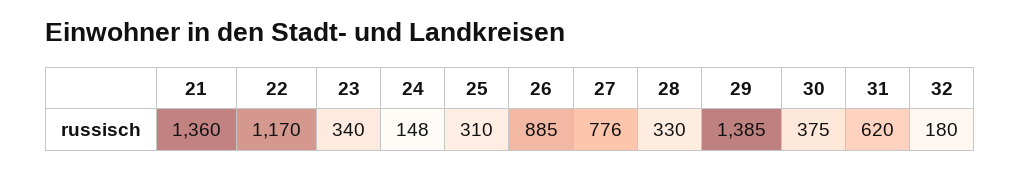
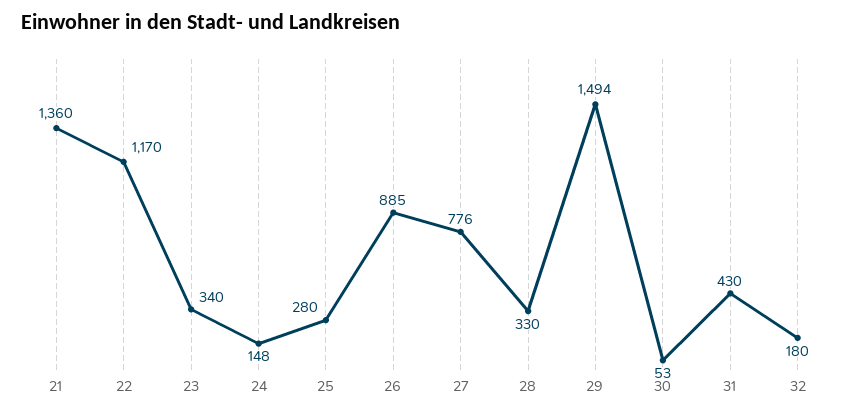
  {
    "21": 1360,
    "22": 1170,
    "23": 340,
    "24": 148,
-   "25": 310,
+   "25": 280,
    "26": 885,
    "27": 776,
    "28": 330,
-   "29": 1385,
+   "29": 1494,
-   "30": 375,
+   "30": 53,
-   "31": 620,
+   "31": 430,
    "32": 180
  }

